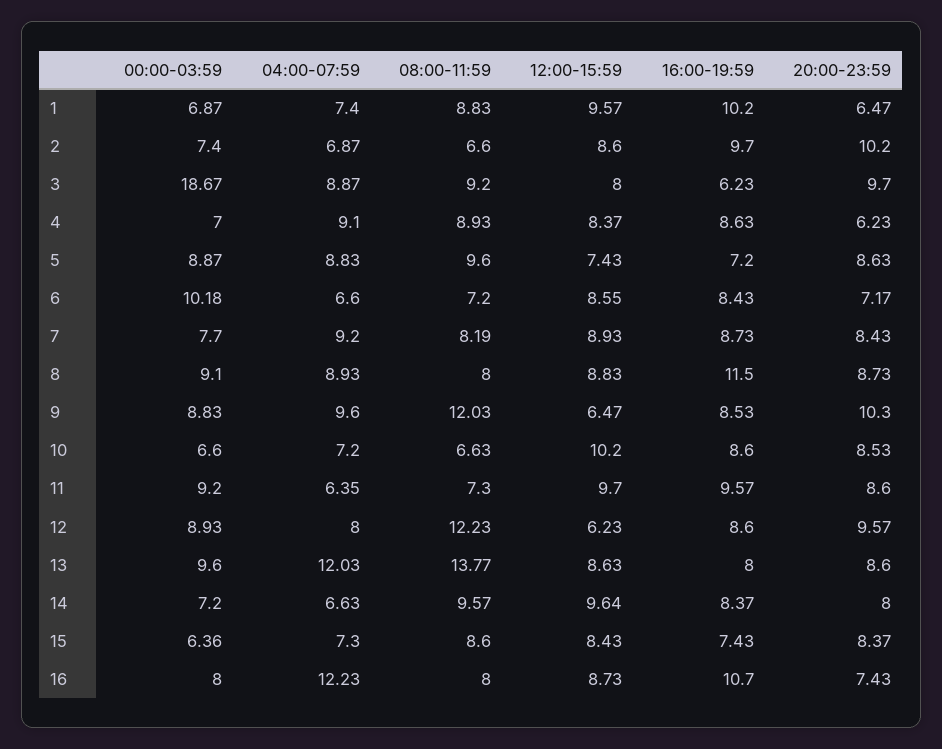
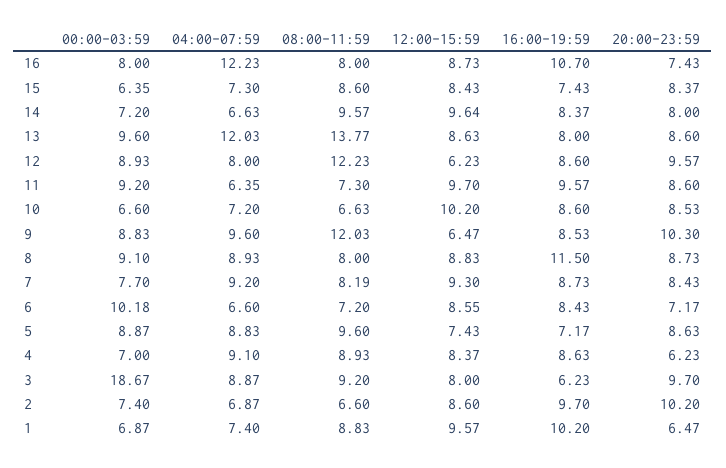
  {
    "00:00-03:59": {
      "1": 6.87,
      "2": 7.4,
      "3": 18.67,
      "4": 7,
      "5": 8.87,
      "6": 10.18,
      "7": 7.7,
      "8": 9.1,
      "9": 8.83,
      "10": 6.6,
      "11": 9.2,
      "12": 8.93,
      "13": 9.6,
      "14": 7.2,
-     "15": 6.36,
+     "15": 6.35,
      "16": 8
    },
    "04:00-07:59": {
      "1": 7.4,
      "2": 6.87,
      "3": 8.87,
      "4": 9.1,
      "5": 8.83,
      "6": 6.6,
      "7": 9.2,
      "8": 8.93,
      "9": 9.6,
      "10": 7.2,
      "11": 6.35,
      "12": 8,
      "13": 12.03,
      "14": 6.63,
      "15": 7.3,
      "16": 12.23
    },
    "08:00-11:59": {
      "1": 8.83,
      "2": 6.6,
      "3": 9.2,
      "4": 8.93,
      "5": 9.6,
      "6": 7.2,
      "7": 8.19,
      "8": 8,
      "9": 12.03,
      "10": 6.63,
      "11": 7.3,
      "12": 12.23,
      "13": 13.77,
      "14": 9.57,
      "15": 8.6,
      "16": 8
    },
    "12:00-15:59": {
      "1": 9.57,
      "2": 8.6,
      "3": 8,
      "4": 8.37,
      "5": 7.43,
      "6": 8.55,
-     "7": 8.93,
+     "7": 9.3,
      "8": 8.83,
      "9": 6.47,
      "10": 10.2,
      "11": 9.7,
      "12": 6.23,
      "13": 8.63,
      "14": 9.64,
      "15": 8.43,
      "16": 8.73
    },
    "16:00-19:59": {
      "1": 10.2,
      "2": 9.7,
      "3": 6.23,
      "4": 8.63,
-     "5": 7.2,
+     "5": 7.17,
      "6": 8.43,
      "7": 8.73,
      "8": 11.5,
      "9": 8.53,
      "10": 8.6,
      "11": 9.57,
      "12": 8.6,
      "13": 8,
      "14": 8.37,
      "15": 7.43,
      "16": 10.7
    },
    "20:00-23:59": {
      "1": 6.47,
      "2": 10.2,
      "3": 9.7,
      "4": 6.23,
      "5": 8.63,
      "6": 7.17,
      "7": 8.43,
      "8": 8.73,
      "9": 10.3,
      "10": 8.53,
      "11": 8.6,
      "12": 9.57,
      "13": 8.6,
      "14": 8,
      "15": 8.37,
      "16": 7.43
    }
  }

